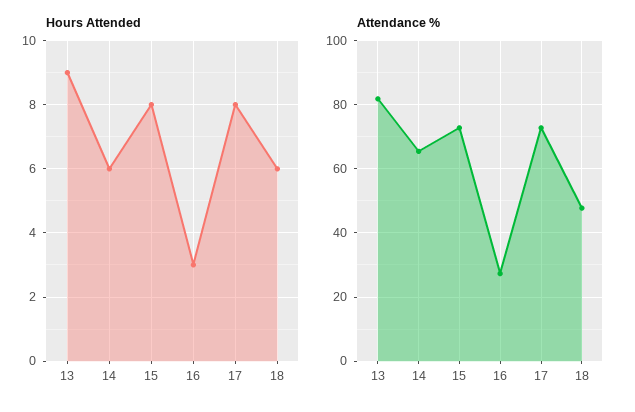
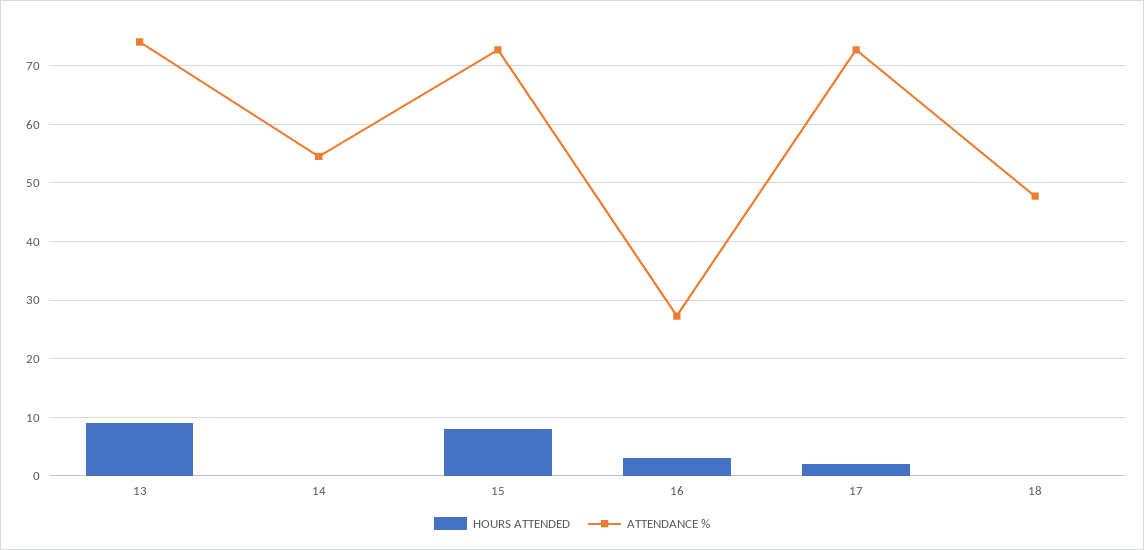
  {
    "Hours Attended": {
      "13": 9,
-     "14": 6,
+     "14": 0,
      "15": 8,
      "16": 3,
-     "17": 8,
+     "17": 2,
-     "18": 6
+     "18": 0
    },
    "Attendance %": {
-     "13": 82,
+     "13": 74,
-     "14": 66,
+     "14": 54,
      "15": 72,
      "16": 28,
      "17": 72,
      "18": 48
    }
  }

